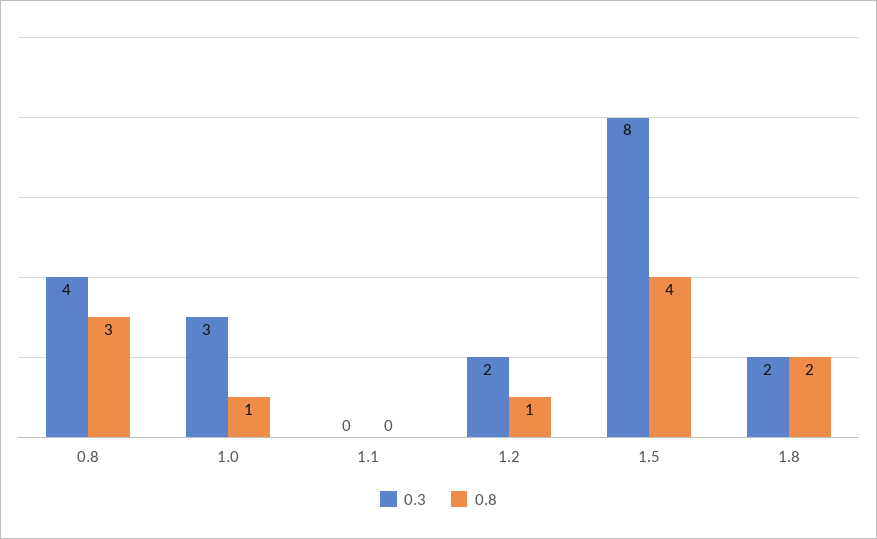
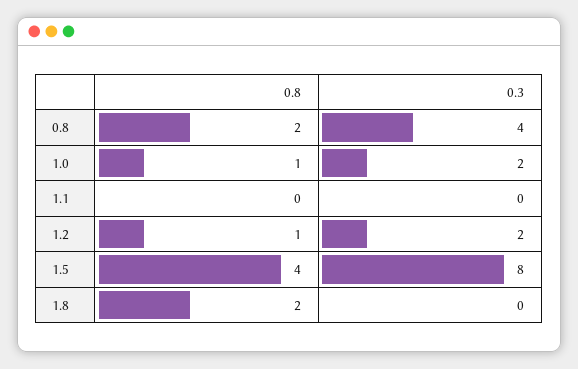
  {
    "0.3": {
      "0.8": 4,
-     "1.0": 3,
+     "1.0": 2,
      "1.1": 0,
      "1.2": 2,
      "1.5": 8,
-     "1.8": 2
+     "1.8": 0
    },
    "0.8": {
-     "0.8": 3,
+     "0.8": 2,
      "1.0": 1,
      "1.1": 0,
      "1.2": 1,
      "1.5": 4,
      "1.8": 2
    }
  }

